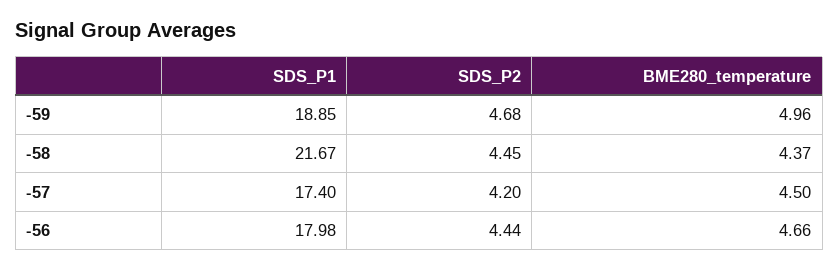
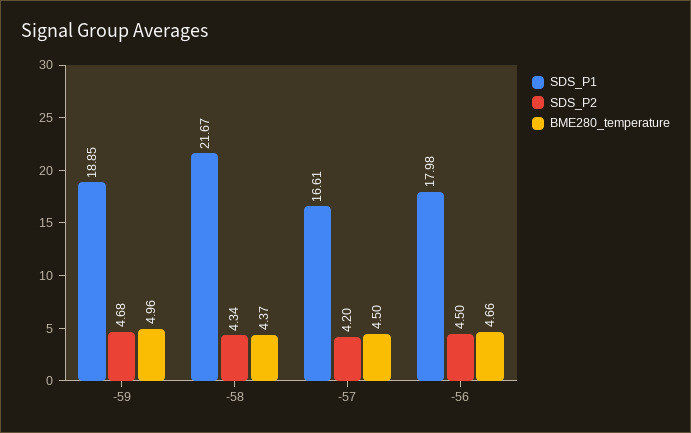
  {
    "SDS_P1": {
      "-59": 18.85,
      "-58": 21.67,
-     "-57": 17.4,
+     "-57": 16.61,
      "-56": 17.98
    },
    "SDS_P2": {
      "-59": 4.68,
-     "-58": 4.45,
+     "-58": 4.34,
      "-57": 4.2,
-     "-56": 4.44
+     "-56": 4.5
    },
    "BME280_temperature": {
      "-59": 4.96,
      "-58": 4.37,
      "-57": 4.5,
      "-56": 4.66
    }
  }

